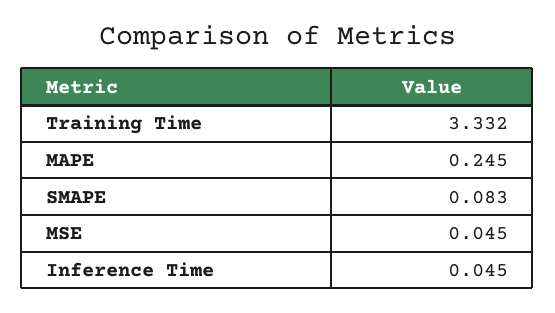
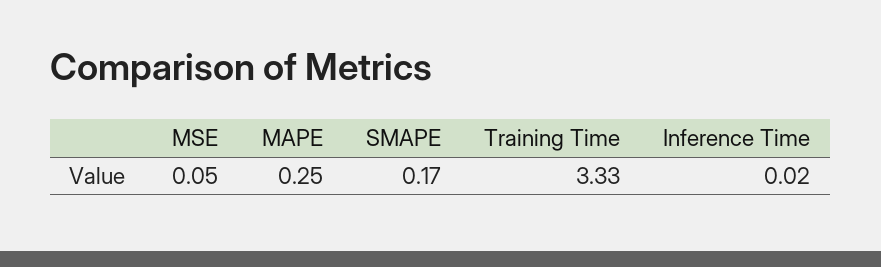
  {
    "Training Time": 3.332,
    "MAPE": 0.245,
-   "SMAPE": 0.083,
+   "SMAPE": 0.17,
    "MSE": 0.045,
-   "Inference Time": 0.045
+   "Inference Time": 0.02
  }

